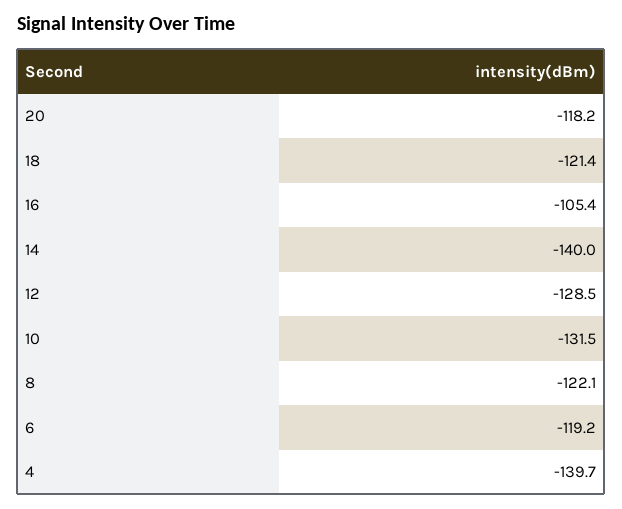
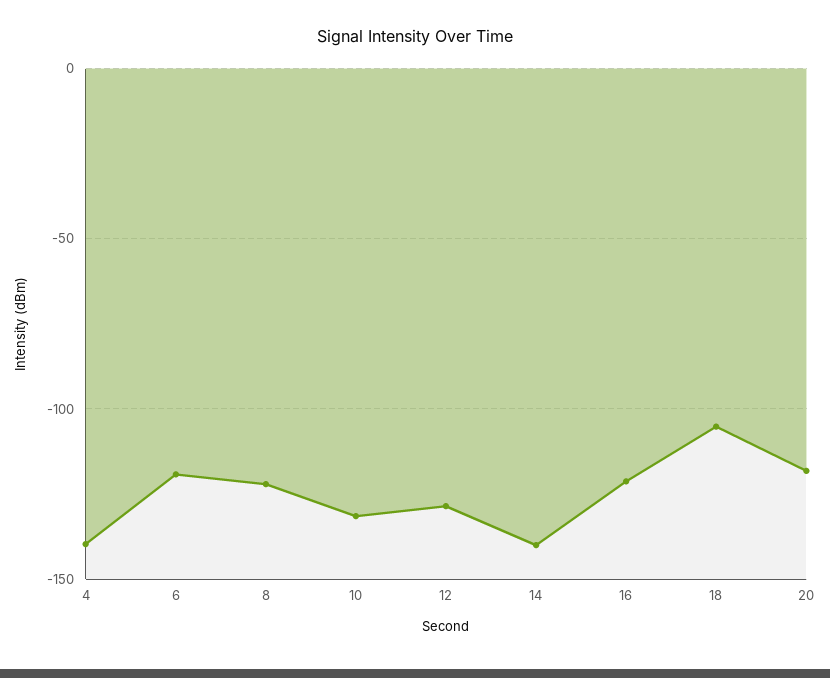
  {
    "20": -118.2,
-   "18": -121.4,
+   "18": -105,
-   "16": -105.4,
+   "16": -120,
    "14": -140,
    "12": -128.5,
    "10": -131.5,
    "8": -122.1,
    "6": -119.2,
    "4": -139.7
  }

